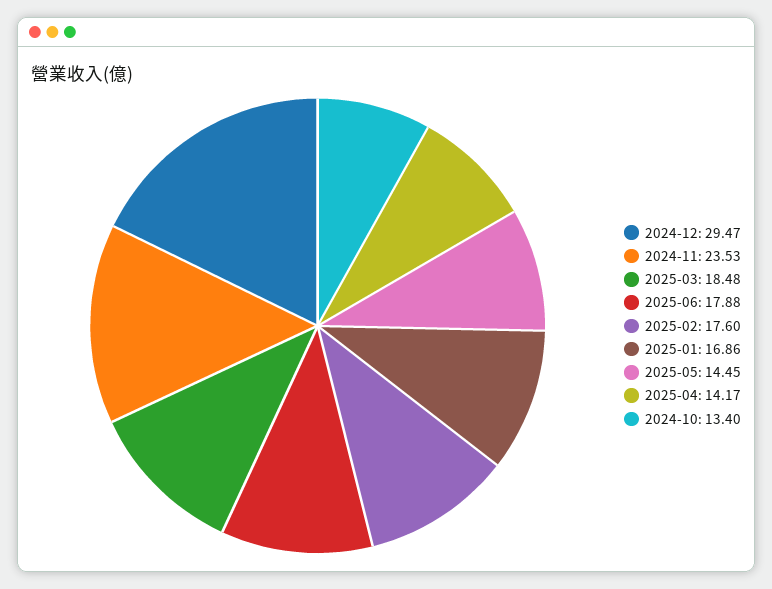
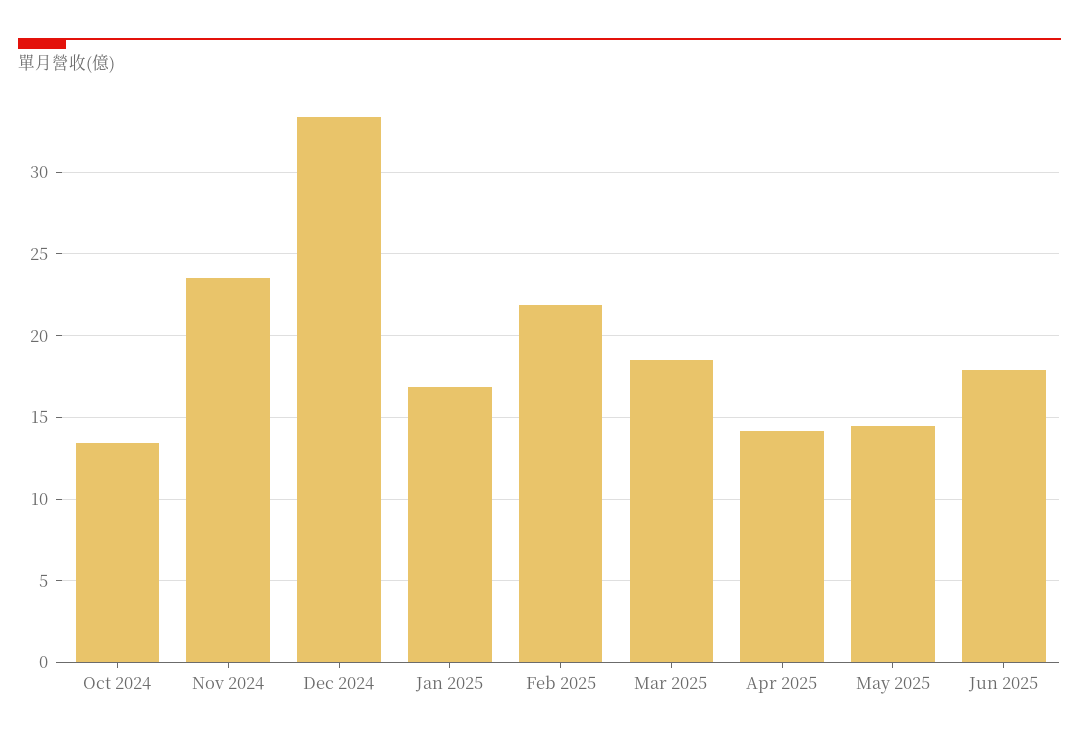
  {
-   "2024-12": 29.47,
+   "2024-12": 33.5,
    "2024-11": 23.53,
    "2025-03": 18.48,
    "2025-06": 17.88,
-   "2025-02": 17.6,
+   "2025-02": 22,
    "2025-01": 16.86,
    "2025-05": 14.45,
    "2025-04": 14.17,
    "2024-10": 13.4
  }

